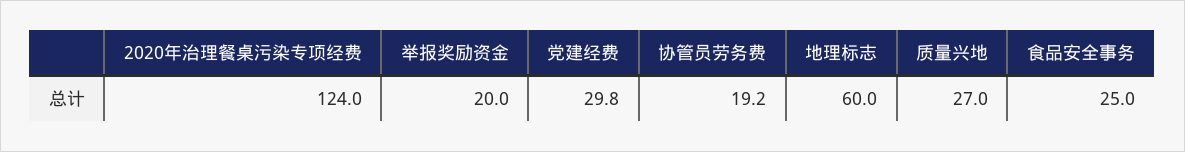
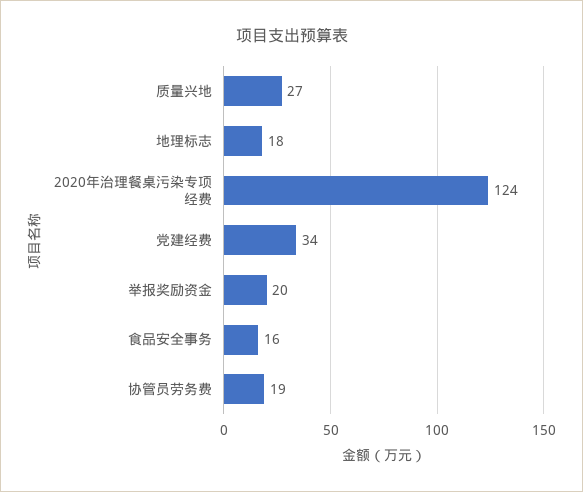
  {
    "2020年治理餐桌污染专项经费": 124,
    "举报奖励资金": 20,
-   "党建经费": 29.8,
+   "党建经费": 34,
    "协管员劳务费": 19.2,
-   "地理标志": 60,
+   "地理标志": 18,
    "质量兴地": 27,
-   "食品安全事务": 25
+   "食品安全事务": 16
  }

